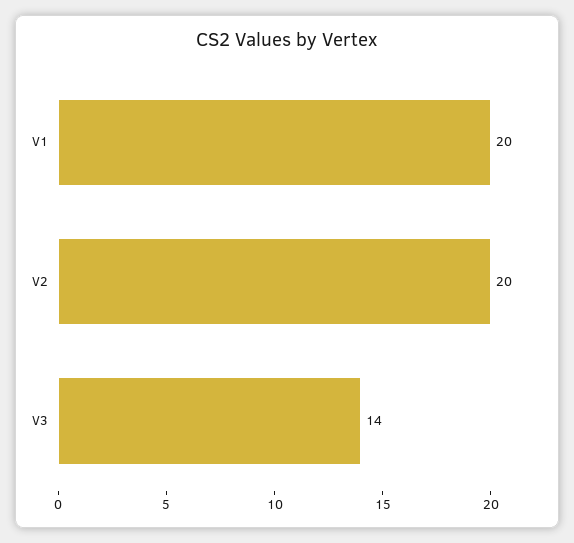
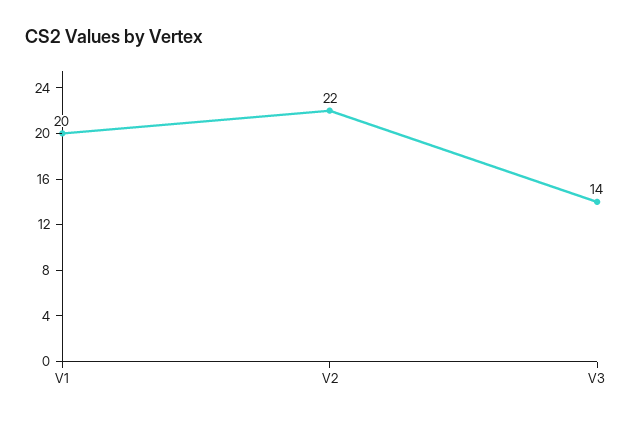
  {
    "V1": 20,
-   "V2": 20,
+   "V2": 22,
    "V3": 14
  }

